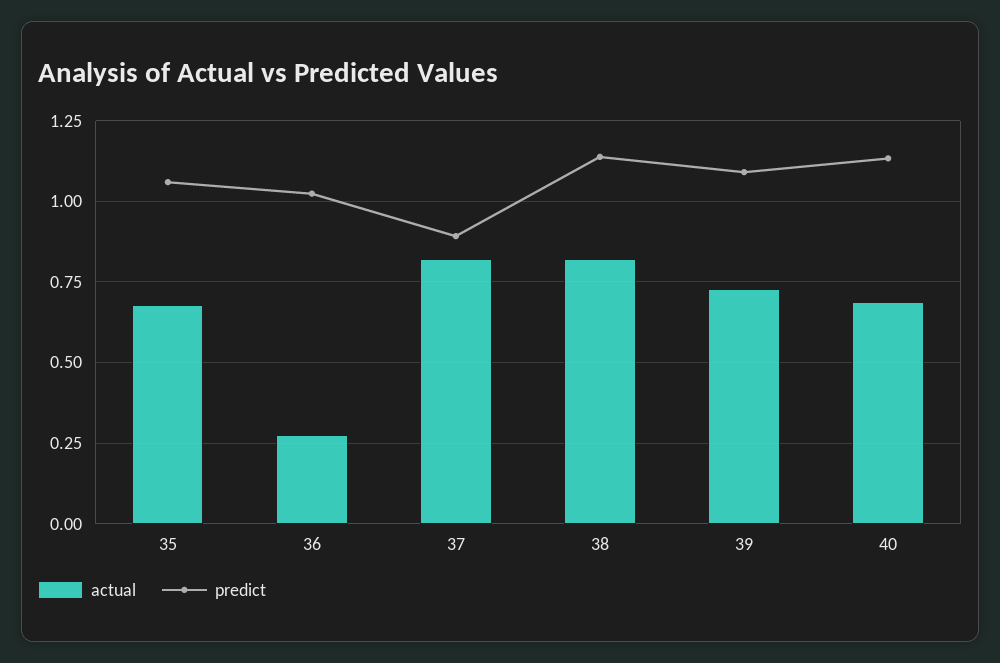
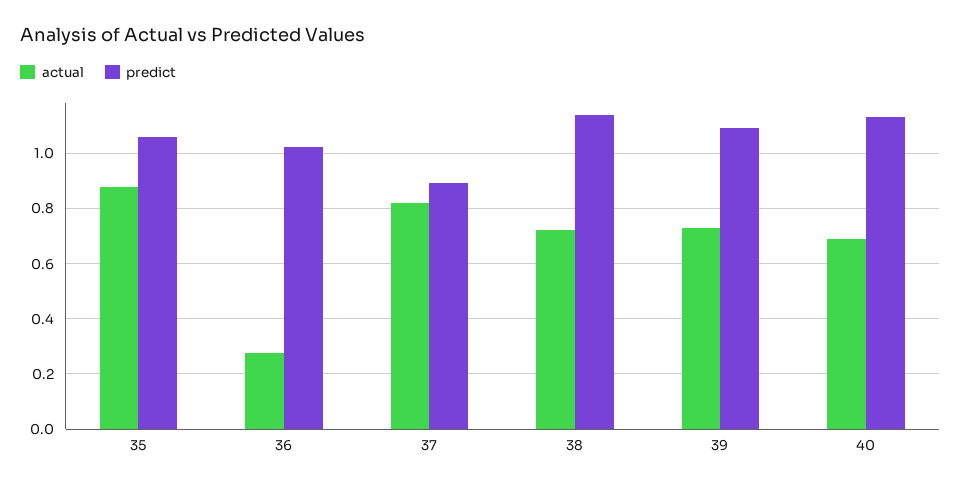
  {
    "actual": {
-     "35": 0.675,
+     "35": 0.875,
      "36": 0.275,
      "37": 0.825,
-     "38": 0.825,
+     "38": 0.725,
      "39": 0.725,
      "40": 0.7
    },
    "predict": {
      "35": 1.05,
      "36": 1.025,
      "37": 0.9,
      "38": 1.15,
      "39": 1.1,
      "40": 1.125
    }
  }

